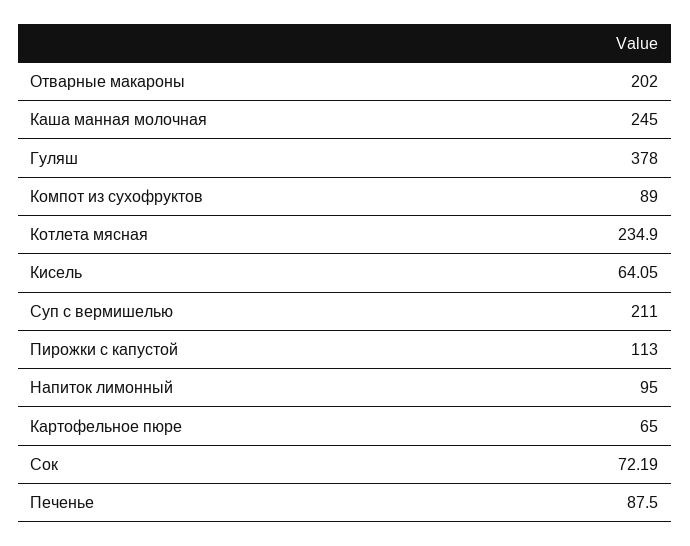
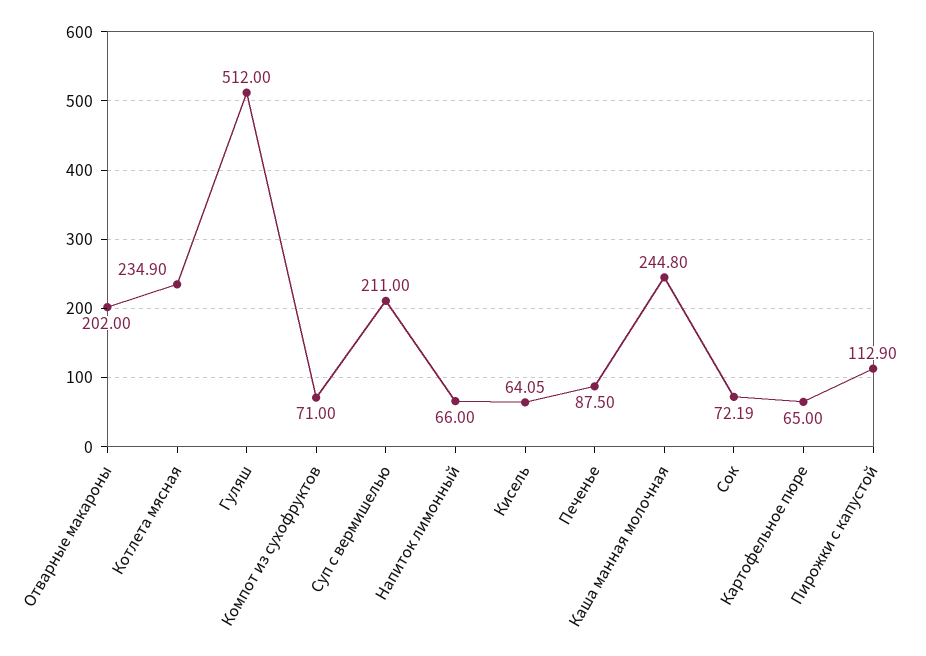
  {
    "Отварные макароны": 202,
-   "Каша манная молочная": 245,
+   "Каша манная молочная": 244.8,
-   "Гуляш": 378,
+   "Гуляш": 512,
-   "Компот из сухофруктов": 89,
+   "Компот из сухофруктов": 71,
    "Котлета мясная": 234.9,
    "Кисель": 64.05,
    "Суп с вермишелью": 211,
-   "Пирожки с капустой": 113,
+   "Пирожки с капустой": 112.9,
-   "Напиток лимонный": 95,
+   "Напиток лимонный": 66,
    "Картофельное пюре": 65,
    "Сок": 72.19,
    "Печенье": 87.5
  }

